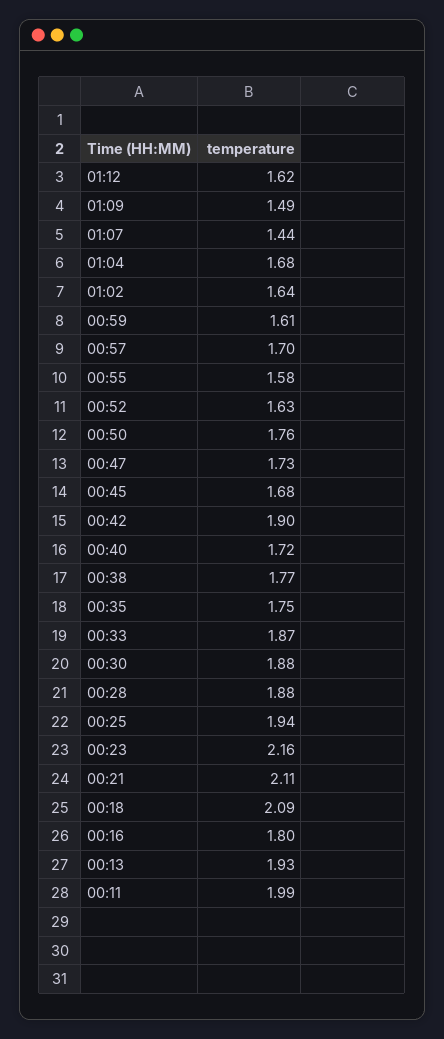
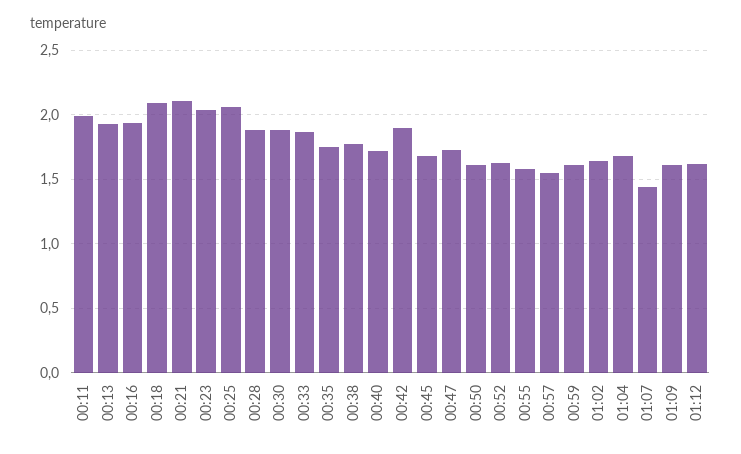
  {
    "01:12": 1.62,
-   "01:09": 1.49,
+   "01:09": 1.6,
    "01:07": 1.44,
    "01:04": 1.68,
    "01:02": 1.64,
    "00:59": 1.61,
-   "00:57": 1.7,
+   "00:57": 1.55,
    "00:55": 1.58,
    "00:52": 1.63,
-   "00:50": 1.76,
+   "00:50": 1.6,
    "00:47": 1.73,
    "00:45": 1.68,
    "00:42": 1.9,
    "00:40": 1.72,
    "00:38": 1.77,
    "00:35": 1.75,
    "00:33": 1.87,
    "00:30": 1.88,
    "00:28": 1.88,
-   "00:25": 1.94,
+   "00:25": 2.05,
-   "00:23": 2.16,
+   "00:23": 2.05,
    "00:21": 2.11,
    "00:18": 2.09,
-   "00:16": 1.8,
+   "00:16": 1.95,
    "00:13": 1.93,
    "00:11": 1.99
  }

